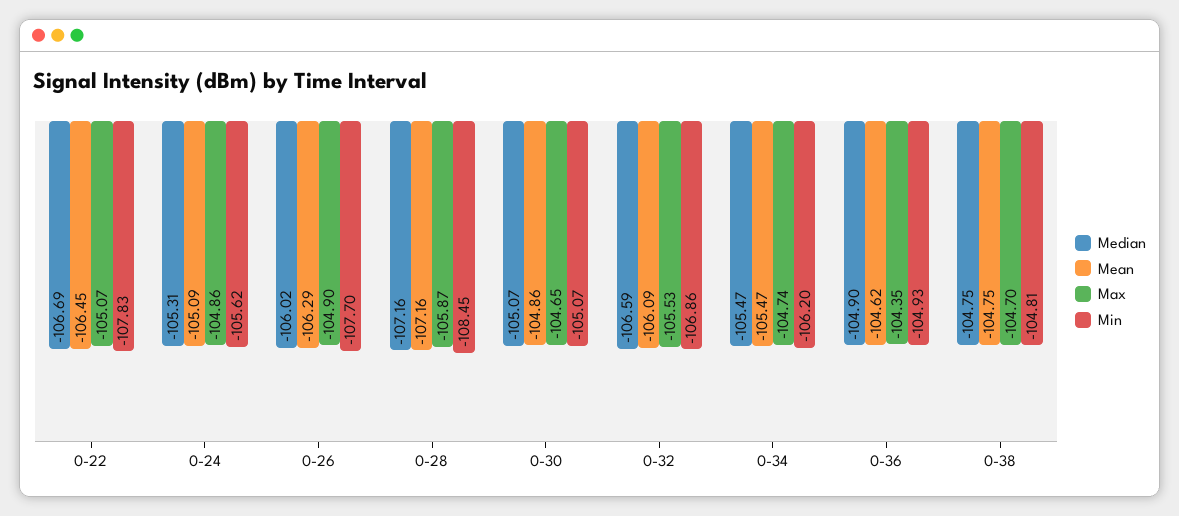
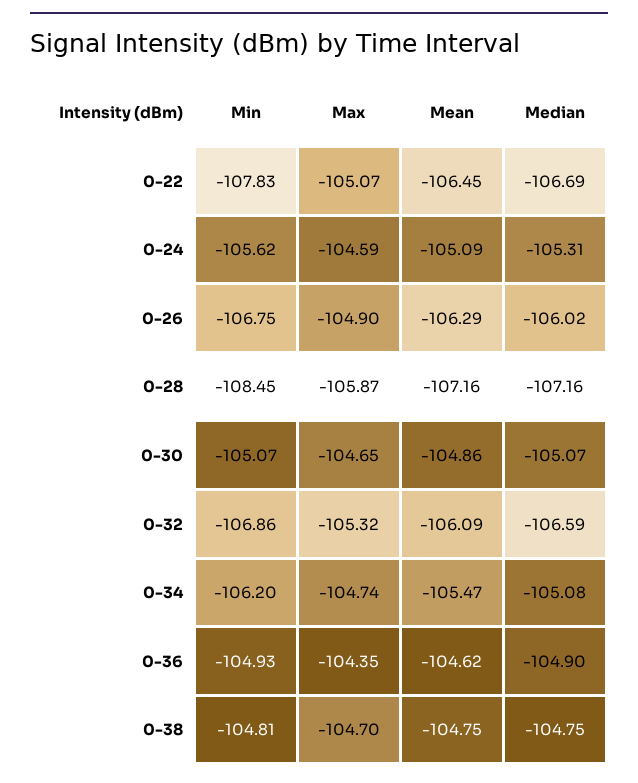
  {
    "Median": {
      "0-22": -106.69,
      "0-24": -105.31,
      "0-26": -106.02,
      "0-28": -107.16,
      "0-30": -105.07,
      "0-32": -106.59,
-     "0-34": -105.47,
+     "0-34": -105.08,
      "0-36": -104.9,
      "0-38": -104.75
    },
    "Mean": {
      "0-22": -106.45,
      "0-24": -105.09,
      "0-26": -106.29,
      "0-28": -107.16,
      "0-30": -104.86,
      "0-32": -106.09,
      "0-34": -105.47,
      "0-36": -104.62,
      "0-38": -104.75
    },
    "Max": {
      "0-22": -105.07,
-     "0-24": -104.86,
+     "0-24": -104.59,
      "0-26": -104.9,
      "0-28": -105.87,
      "0-30": -104.65,
-     "0-32": -105.53,
+     "0-32": -105.32,
      "0-34": -104.74,
      "0-36": -104.35,
      "0-38": -104.7
    },
    "Min": {
      "0-22": -107.83,
      "0-24": -105.62,
-     "0-26": -107.7,
+     "0-26": -106.75,
      "0-28": -108.45,
      "0-30": -105.07,
      "0-32": -106.86,
      "0-34": -106.2,
      "0-36": -104.93,
      "0-38": -104.81
    }
  }

